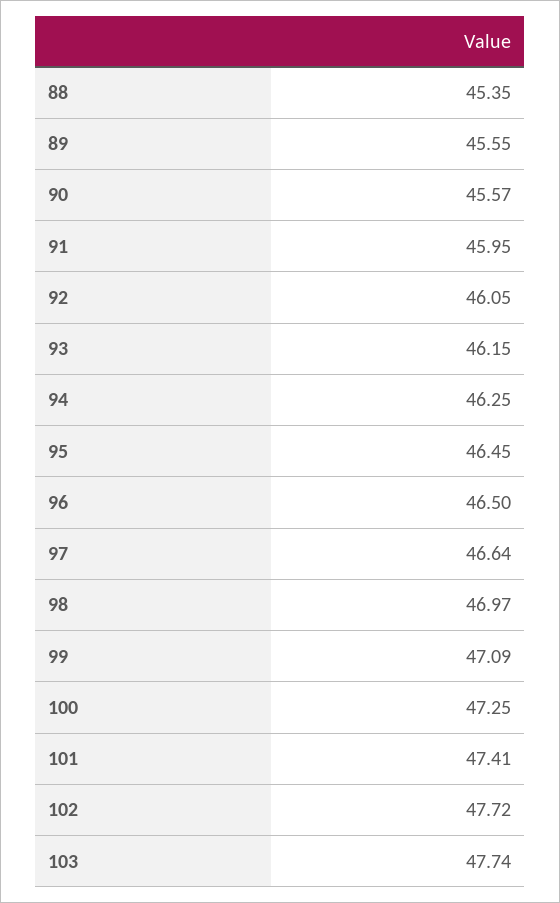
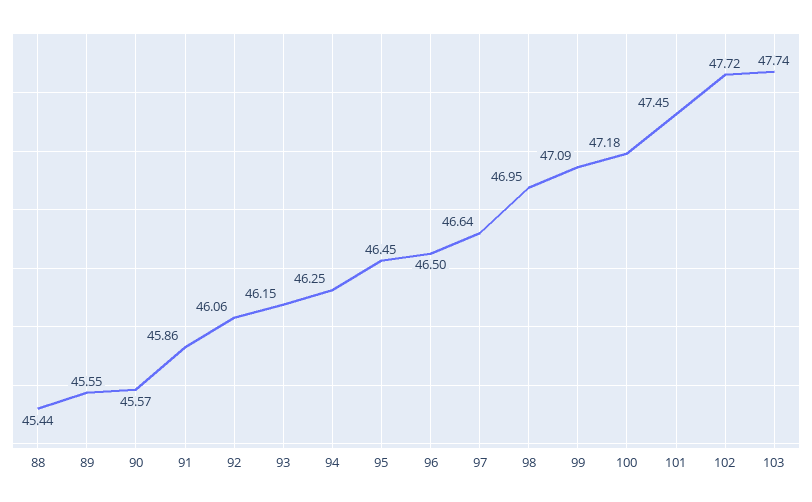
  {
-   "88": 45.35,
+   "88": 45.44,
    "89": 45.55,
    "90": 45.57,
-   "91": 45.95,
+   "91": 45.86,
-   "92": 46.05,
+   "92": 46.06,
    "93": 46.15,
    "94": 46.25,
    "95": 46.45,
    "96": 46.5,
    "97": 46.64,
-   "98": 46.97,
+   "98": 46.95,
    "99": 47.09,
-   "100": 47.25,
+   "100": 47.18,
-   "101": 47.41,
+   "101": 47.45,
    "102": 47.72,
    "103": 47.74
  }

